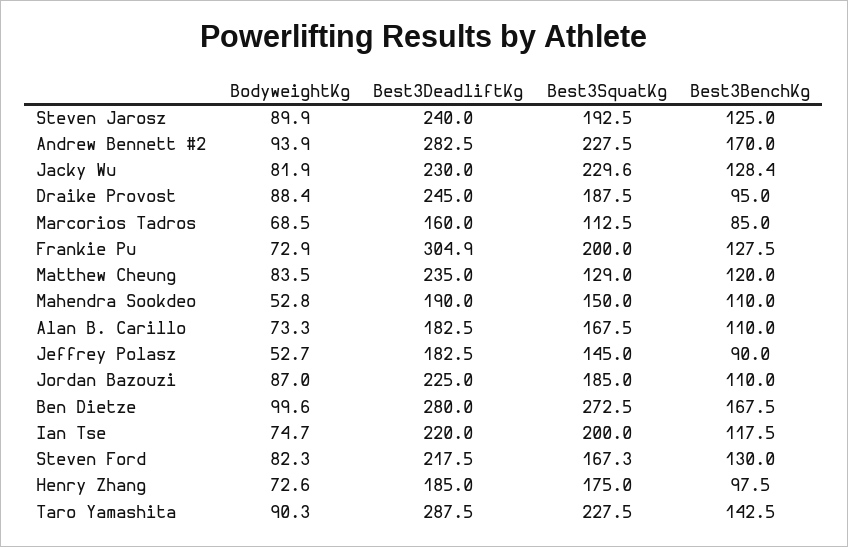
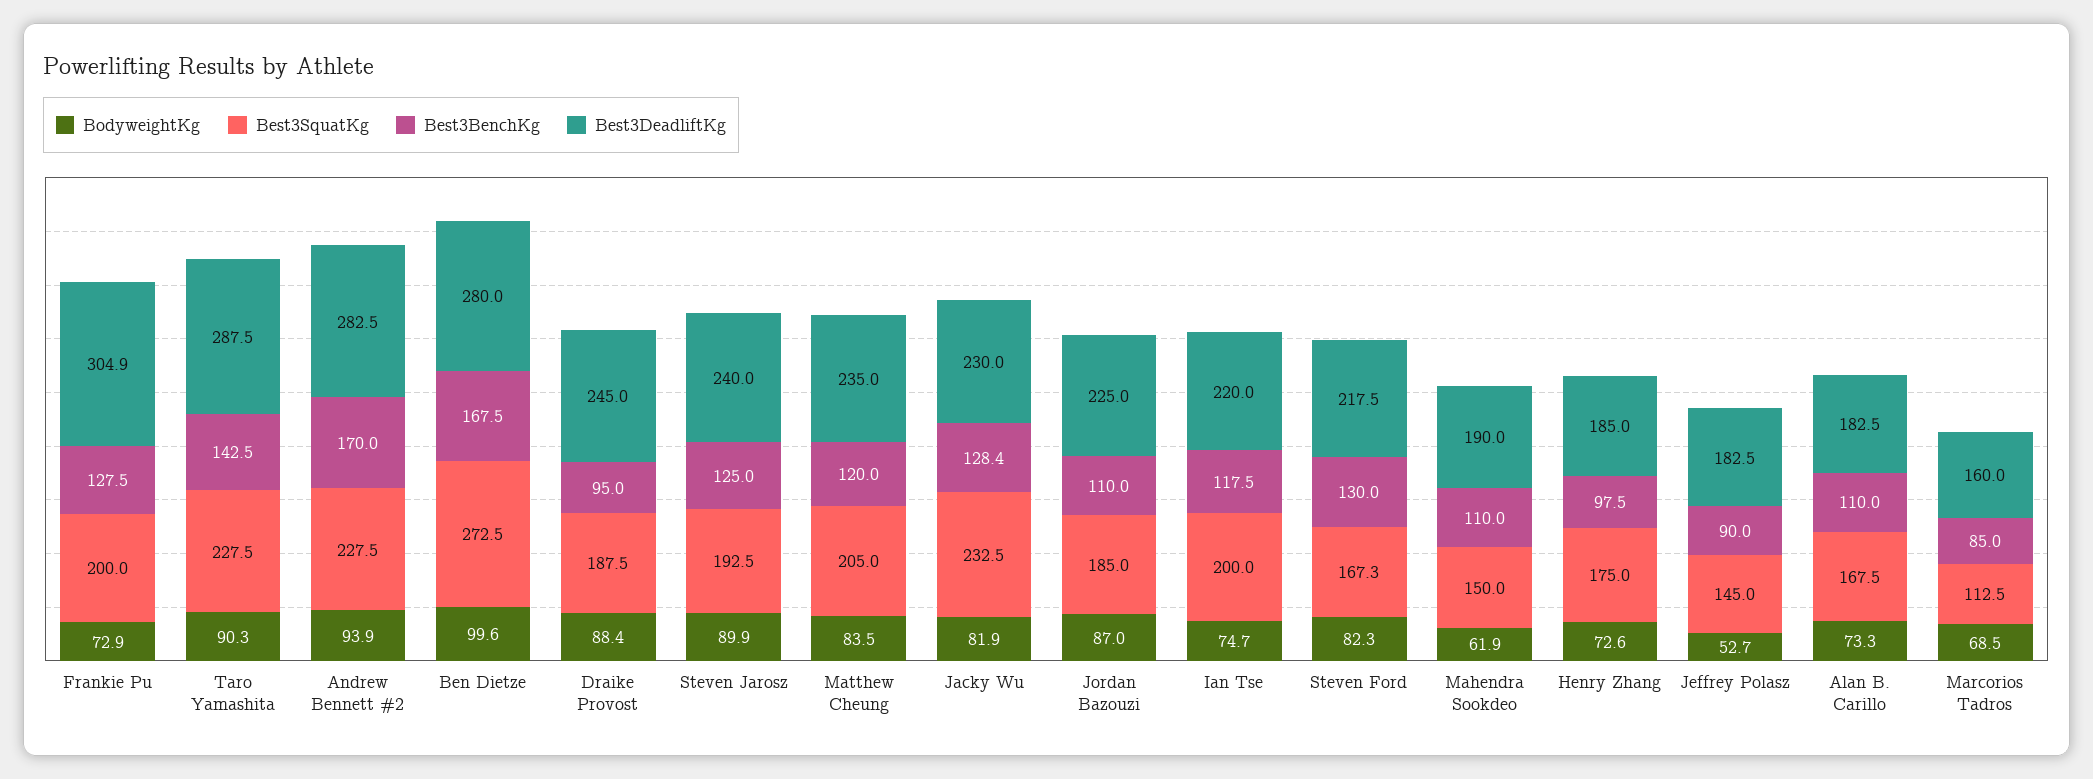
  {
    "BodyweightKg": {
      "Steven Jarosz": 89.9,
      "Andrew Bennett #2": 93.9,
      "Jacky Wu": 81.9,
      "Draike Provost": 88.4,
      "Marcorios Tadros": 68.5,
      "Frankie Pu": 72.9,
      "Matthew Cheung": 83.5,
-     "Mahendra Sookdeo": 52.8,
+     "Mahendra Sookdeo": 61.9,
      "Alan B. Carillo": 73.3,
      "Jeffrey Polasz": 52.7,
      "Jordan Bazouzi": 87,
      "Ben Dietze": 99.6,
      "Ian Tse": 74.7,
      "Steven Ford": 82.3,
      "Henry Zhang": 72.6,
      "Taro Yamashita": 90.3
    },
    "Best3DeadliftKg": {
      "Steven Jarosz": 240,
      "Andrew Bennett #2": 282.5,
      "Jacky Wu": 230,
      "Draike Provost": 245,
      "Marcorios Tadros": 160,
      "Frankie Pu": 304.9,
      "Matthew Cheung": 235,
      "Mahendra Sookdeo": 190,
      "Alan B. Carillo": 182.5,
      "Jeffrey Polasz": 182.5,
      "Jordan Bazouzi": 225,
      "Ben Dietze": 280,
      "Ian Tse": 220,
      "Steven Ford": 217.5,
      "Henry Zhang": 185,
      "Taro Yamashita": 287.5
    },
    "Best3SquatKg": {
      "Steven Jarosz": 192.5,
      "Andrew Bennett #2": 227.5,
-     "Jacky Wu": 229.6,
+     "Jacky Wu": 232.5,
      "Draike Provost": 187.5,
      "Marcorios Tadros": 112.5,
      "Frankie Pu": 200,
-     "Matthew Cheung": 129,
+     "Matthew Cheung": 205,
      "Mahendra Sookdeo": 150,
      "Alan B. Carillo": 167.5,
      "Jeffrey Polasz": 145,
      "Jordan Bazouzi": 185,
      "Ben Dietze": 272.5,
      "Ian Tse": 200,
      "Steven Ford": 167.3,
      "Henry Zhang": 175,
      "Taro Yamashita": 227.5
    },
    "Best3BenchKg": {
      "Steven Jarosz": 125,
      "Andrew Bennett #2": 170,
      "Jacky Wu": 128.4,
      "Draike Provost": 95,
      "Marcorios Tadros": 85,
      "Frankie Pu": 127.5,
      "Matthew Cheung": 120,
      "Mahendra Sookdeo": 110,
      "Alan B. Carillo": 110,
      "Jeffrey Polasz": 90,
      "Jordan Bazouzi": 110,
      "Ben Dietze": 167.5,
      "Ian Tse": 117.5,
      "Steven Ford": 130,
      "Henry Zhang": 97.5,
      "Taro Yamashita": 142.5
    }
  }

